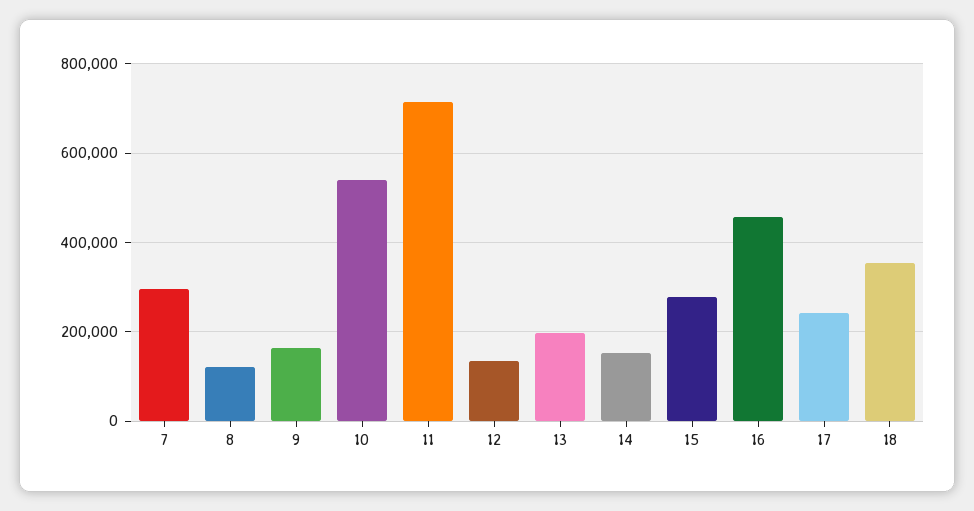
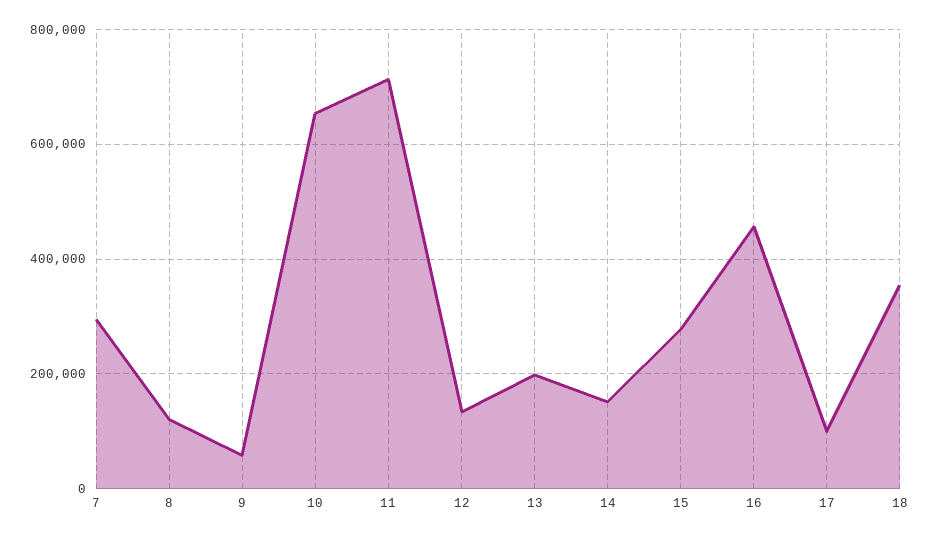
  {
    "7": 300000,
    "8": 120000,
-   "9": 160000,
+   "9": 60000,
-   "10": 540000,
+   "10": 660000,
    "11": 720000,
    "12": 140000,
    "13": 200000,
    "14": 160000,
    "15": 280000,
    "16": 460000,
-   "17": 240000,
+   "17": 100000,
    "18": 360000
  }

